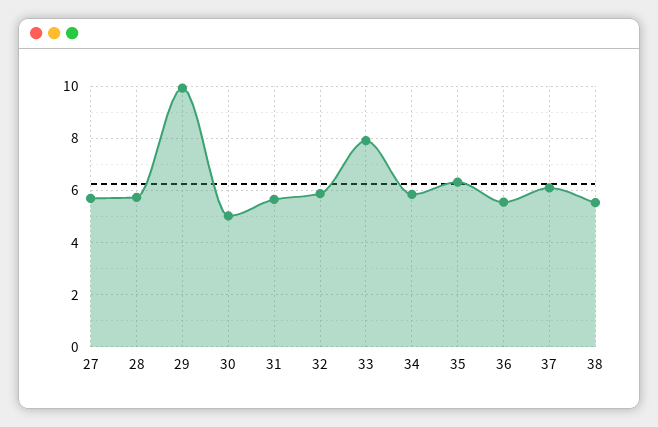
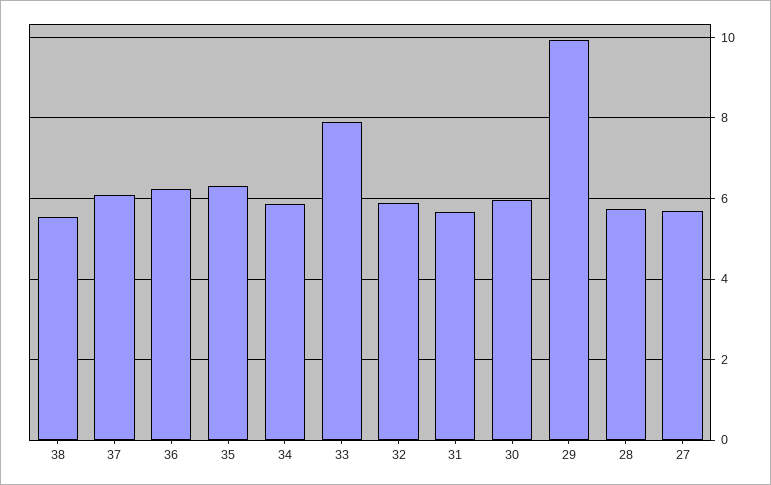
  {
    "27": 5.6,
    "28": 5.8,
    "29": 10,
-   "30": 5,
+   "30": 6,
    "31": 5.6,
    "32": 5.8,
    "33": 8,
    "34": 5.8,
    "35": 6.4,
-   "36": 5.5,
+   "36": 6.2,
    "37": 6,
    "38": 5.6
  }

